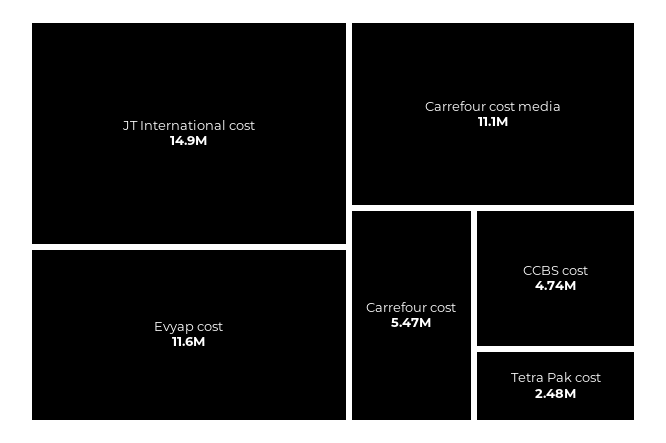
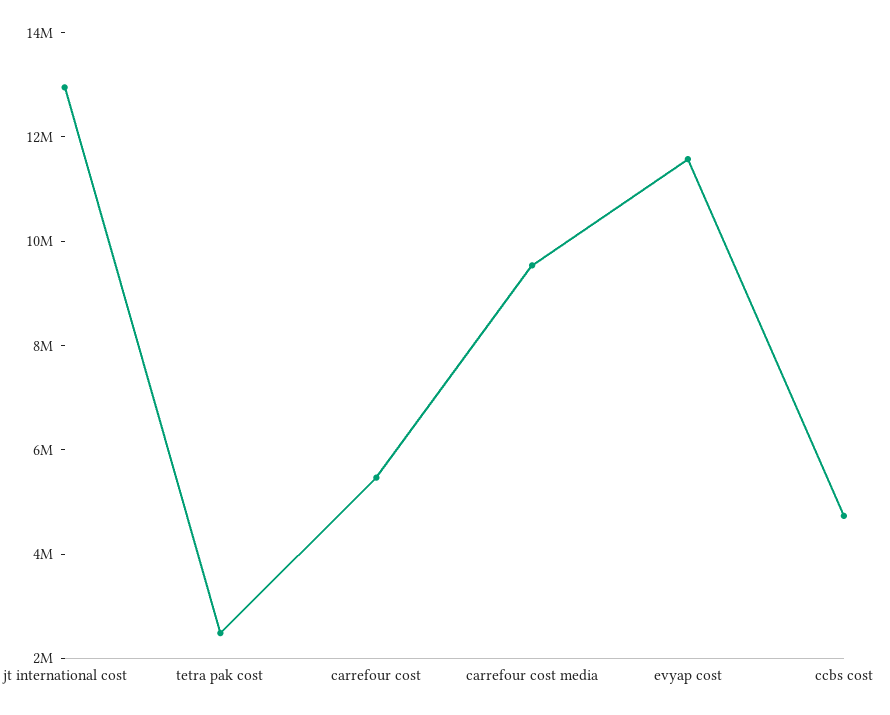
  {
-   "JT International cost": 14900000,
+   "JT International cost": 13000000,
    "Evyap cost": 11600000,
-   "Carrefour cost media": 11100000,
+   "Carrefour cost media": 9500000,
    "Carrefour cost": 5470000,
    "CCBS cost": 4740000,
    "Tetra Pak cost": 2480000
  }

